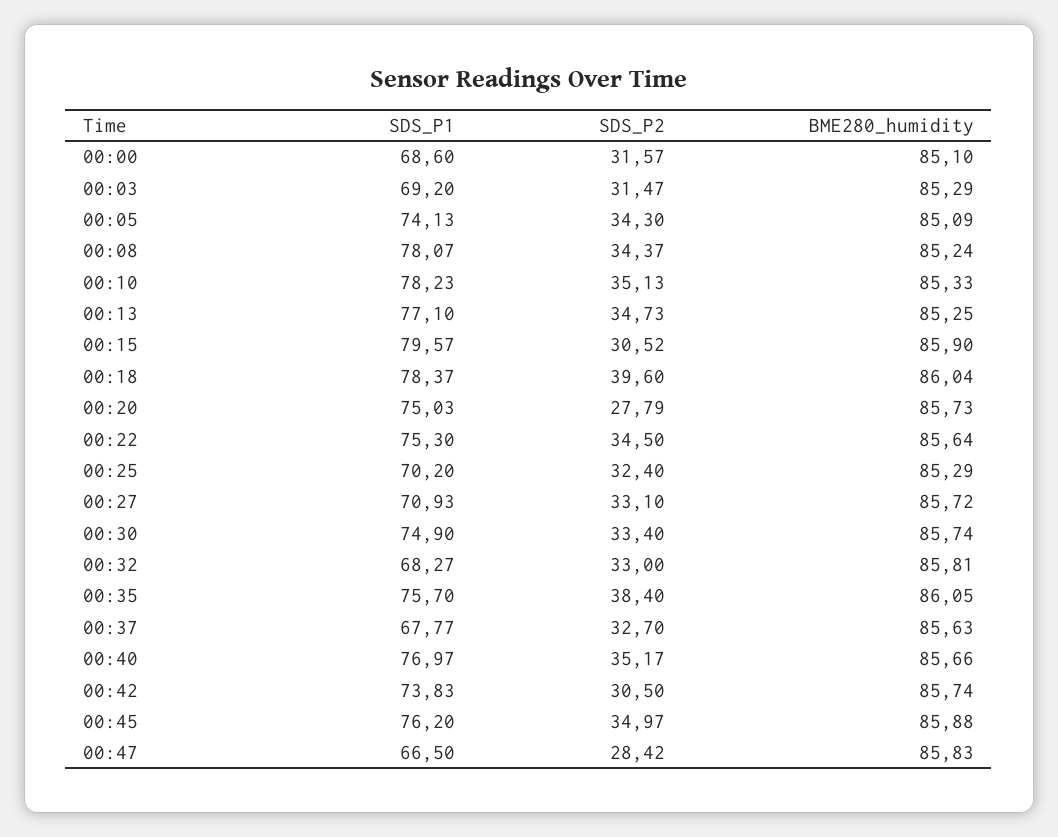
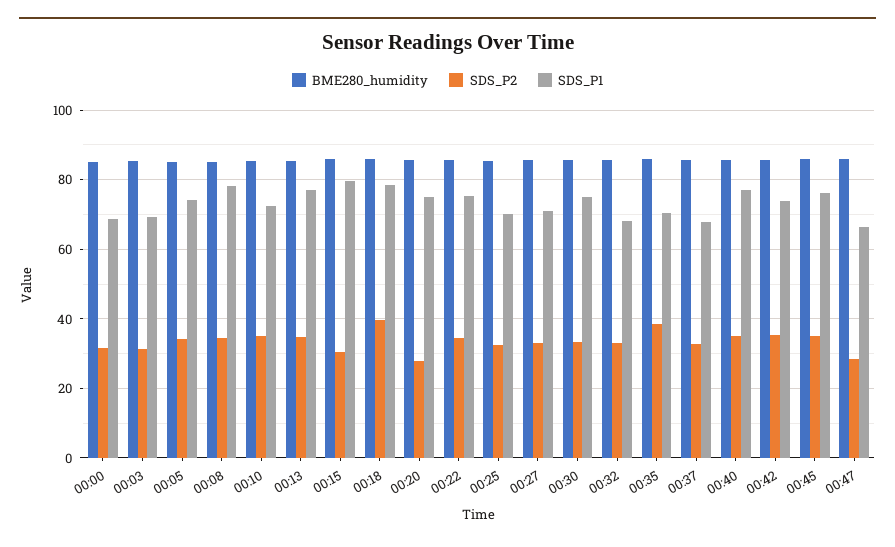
  {
    "SDS_P1": {
      "00:00": 68.6,
      "00:03": 69.2,
      "00:05": 74.13,
      "00:08": 78.07,
-     "00:10": 78.23,
+     "00:10": 72,
      "00:13": 77.1,
      "00:15": 79.57,
      "00:18": 78.37,
      "00:20": 75.03,
      "00:22": 75.3,
      "00:25": 70.2,
      "00:27": 70.93,
      "00:30": 74.9,
      "00:32": 68.27,
-     "00:35": 75.7,
+     "00:35": 70,
      "00:37": 67.77,
      "00:40": 76.97,
      "00:42": 73.83,
      "00:45": 76.2,
      "00:47": 66.5
    },
    "SDS_P2": {
      "00:00": 31.57,
      "00:03": 31.47,
      "00:05": 34.3,
      "00:08": 34.37,
      "00:10": 35.13,
      "00:13": 34.73,
      "00:15": 30.52,
      "00:18": 39.6,
      "00:20": 27.79,
      "00:22": 34.5,
      "00:25": 32.4,
      "00:27": 33.1,
      "00:30": 33.4,
      "00:32": 33,
      "00:35": 38.4,
      "00:37": 32.7,
      "00:40": 35.17,
-     "00:42": 30.5,
+     "00:42": 36,
      "00:45": 34.97,
      "00:47": 28.42
    },
    "BME280_humidity": {
      "00:00": 85.1,
      "00:03": 85.29,
      "00:05": 85.09,
      "00:08": 85.24,
      "00:10": 85.33,
      "00:13": 85.25,
      "00:15": 85.9,
      "00:18": 86.04,
      "00:20": 85.73,
      "00:22": 85.64,
      "00:25": 85.29,
      "00:27": 85.72,
      "00:30": 85.74,
      "00:32": 85.81,
      "00:35": 86.05,
      "00:37": 85.63,
      "00:40": 85.66,
      "00:42": 85.74,
      "00:45": 85.88,
      "00:47": 85.83
    }
  }

